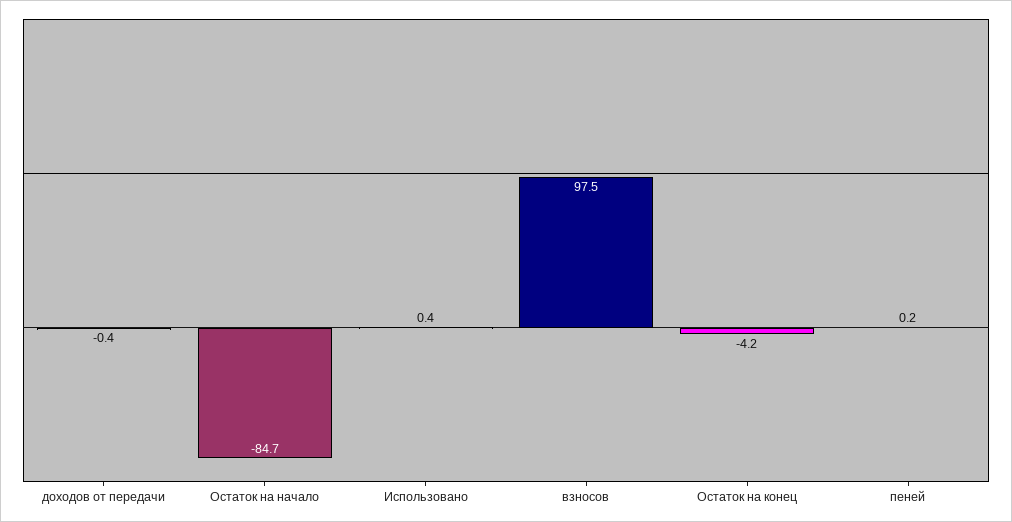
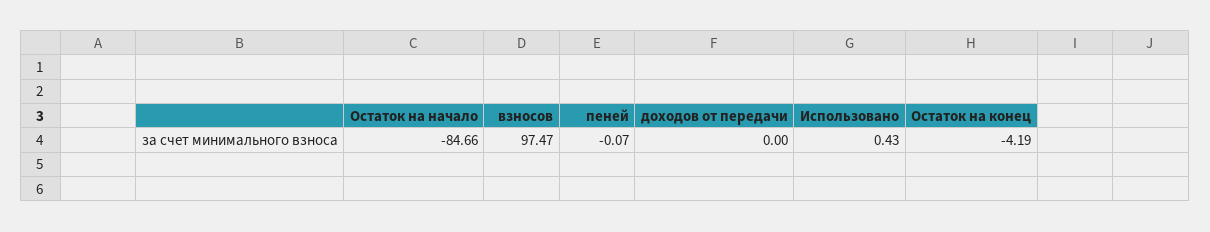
  {
-   "доходов от передачи": -0.4,
+   "доходов от передачи": 0,
    "Остаток на начало": -84.66,
    "Использовано": 0.43,
    "взносов": 97.47,
    "Остаток на конец": -4.19,
-   "пеней": 0.2
+   "пеней": -0.07
  }

